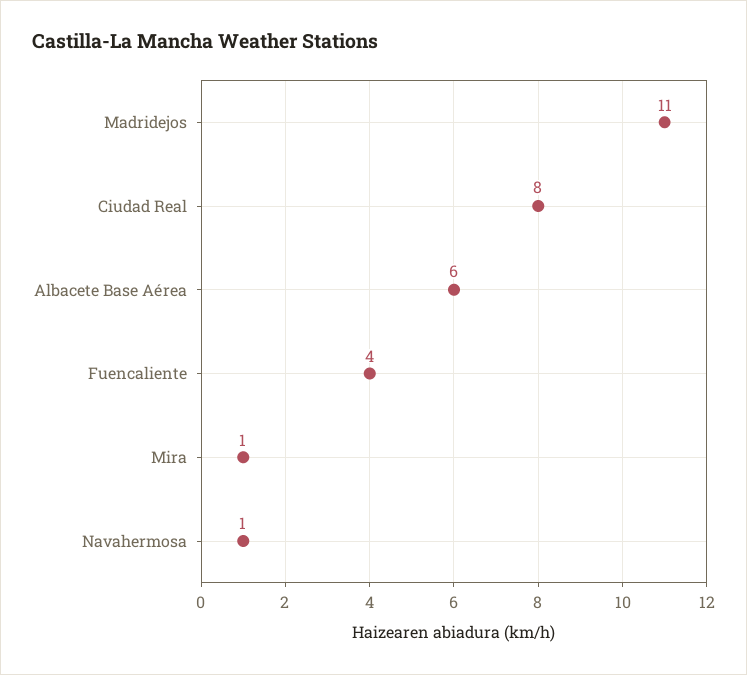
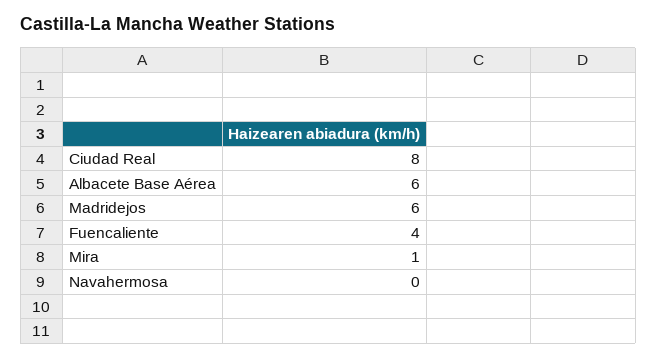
  {
-   "Madridejos": 11,
+   "Madridejos": 6,
    "Ciudad Real": 8,
    "Albacete Base Aérea": 6,
    "Fuencaliente": 4,
    "Mira": 1,
-   "Navahermosa": 1
+   "Navahermosa": 0
  }

